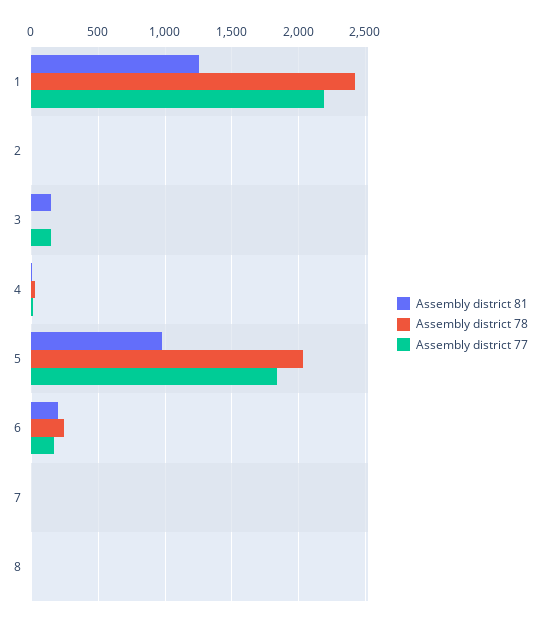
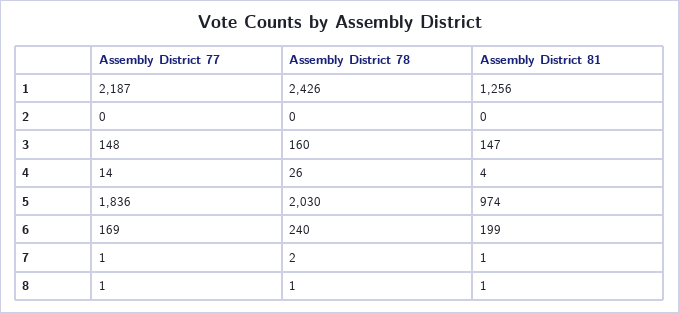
  {
    "Assembly district 81": {
      "1": 1256,
      "2": 0,
      "3": 147,
      "4": 4,
      "5": 974,
      "6": 199,
      "7": 1,
      "8": 1
    },
    "Assembly district 78": {
      "1": 2426,
      "2": 0,
-     "3": 0,
+     "3": 160,
      "4": 26,
      "5": 2030,
      "6": 240,
      "7": 2,
      "8": 1
    },
    "Assembly district 77": {
      "1": 2187,
      "2": 0,
      "3": 148,
      "4": 14,
      "5": 1836,
      "6": 169,
      "7": 1,
      "8": 1
    }
  }

